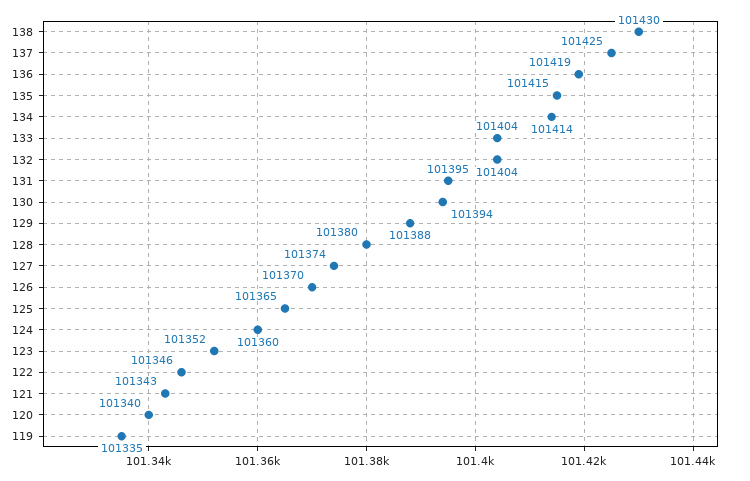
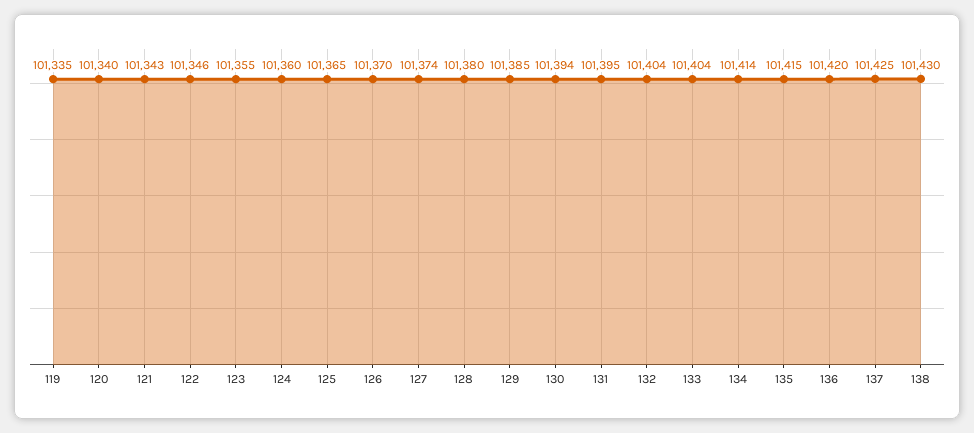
  {
    "138": 101430,
    "137": 101425,
-   "136": 101419,
+   "136": 101420,
    "135": 101415,
    "134": 101414,
    "133": 101404,
    "132": 101404,
    "131": 101395,
    "130": 101394,
-   "129": 101388,
+   "129": 101385,
    "128": 101380,
    "127": 101374,
    "126": 101370,
    "125": 101365,
    "124": 101360,
-   "123": 101352,
+   "123": 101355,
    "122": 101346,
    "121": 101343,
    "120": 101340,
    "119": 101335
  }

